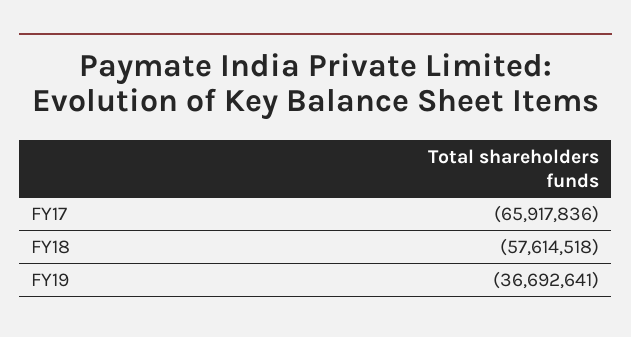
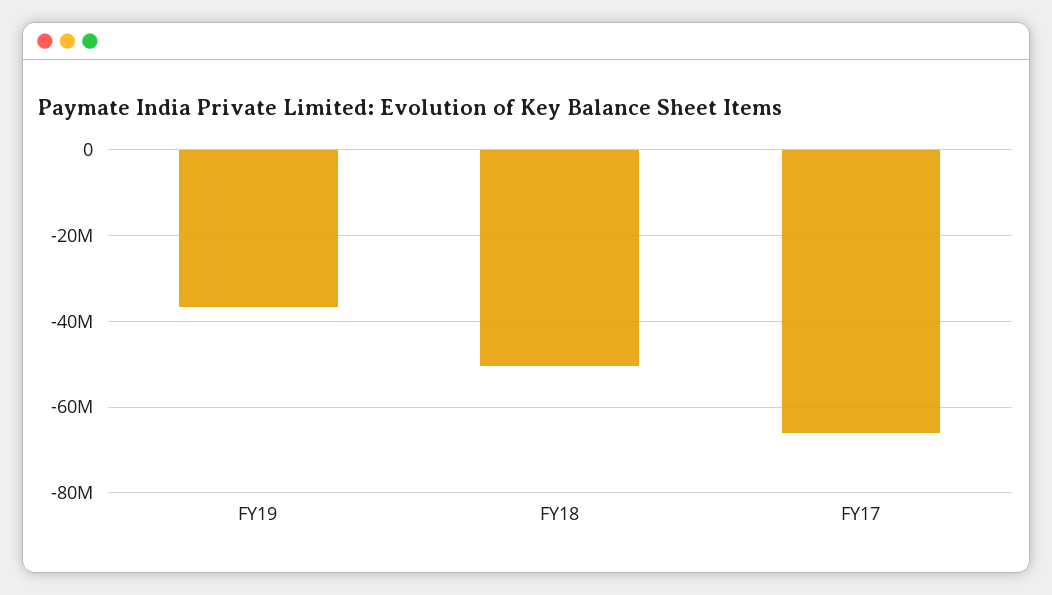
  {
    "FY17": -65917836,
-   "FY18": -57614518,
+   "FY18": -50000000,
    "FY19": -36692641
  }

